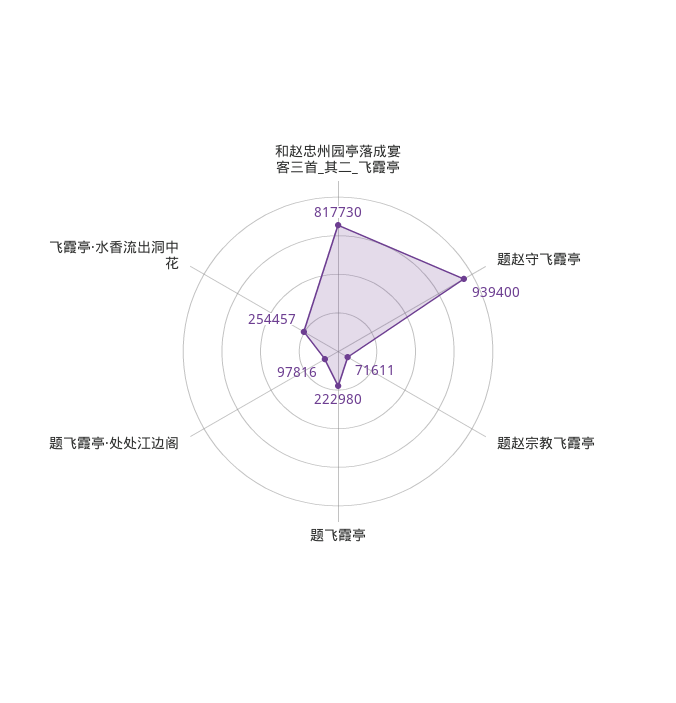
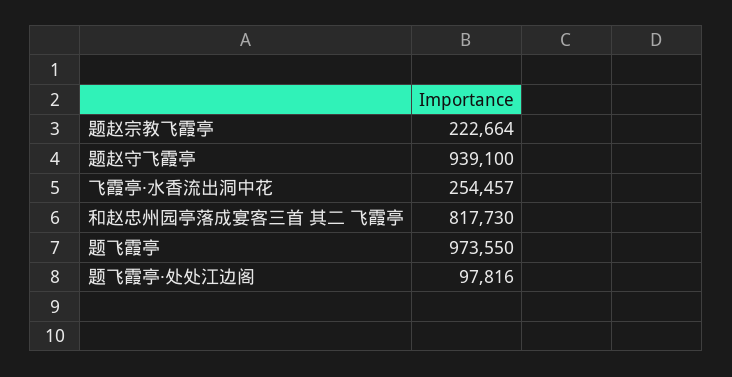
  {
    "和赵忠州园亭落成宴客三首_其二_飞霞亭": 817730,
-   "题赵守飞霞亭": 939400,
+   "题赵守飞霞亭": 939100,
-   "题赵宗教飞霞亭": 71611,
+   "题赵宗教飞霞亭": 222664,
-   "题飞霞亭": 222980,
+   "题飞霞亭": 973550,
    "题飞霞亭·处处江边阁": 97816,
    "飞霞亭·水香流出洞中花": 254457
  }

